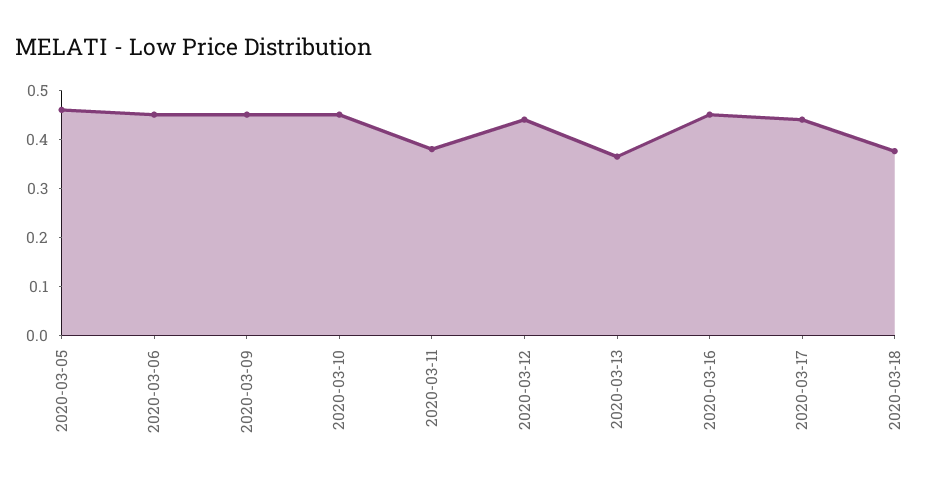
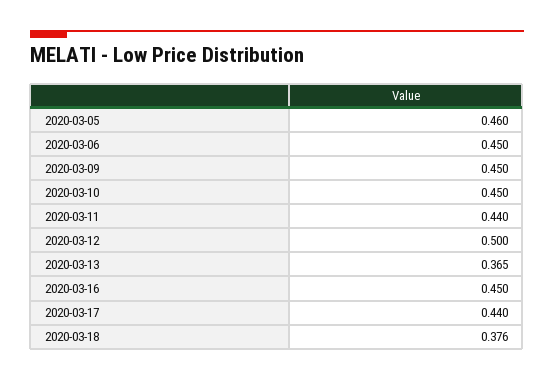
  {
    "2020-03-05": 0.46,
    "2020-03-06": 0.45,
    "2020-03-09": 0.45,
    "2020-03-10": 0.45,
-   "2020-03-11": 0.38,
+   "2020-03-11": 0.44,
-   "2020-03-12": 0.44,
+   "2020-03-12": 0.5,
    "2020-03-13": 0.365,
    "2020-03-16": 0.45,
    "2020-03-17": 0.44,
    "2020-03-18": 0.376
  }

